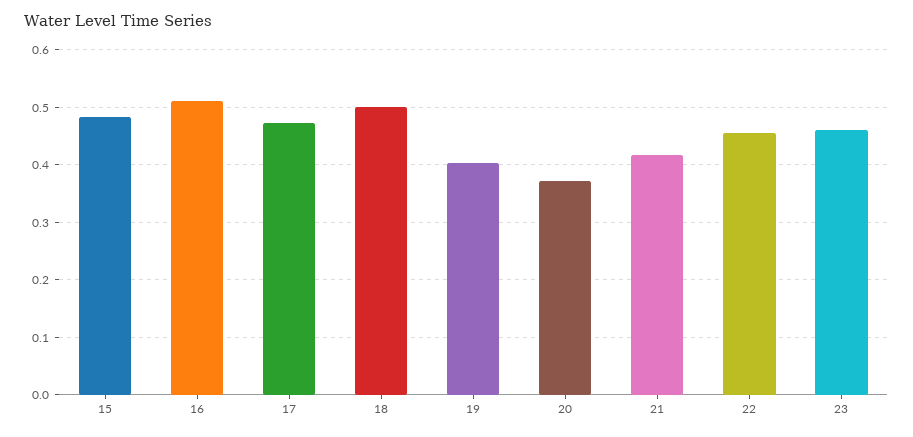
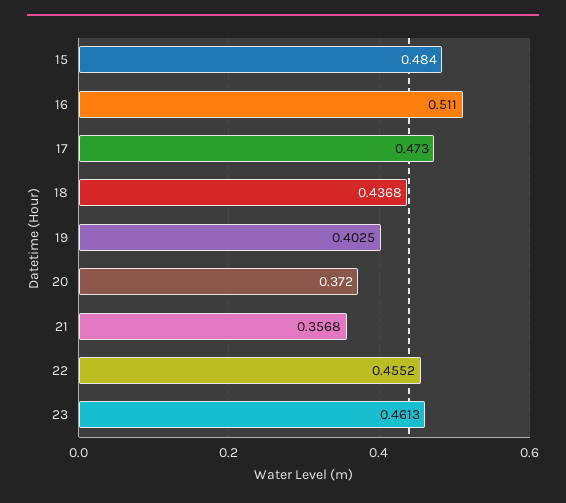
  {
    "15": 0.484,
    "16": 0.511,
    "17": 0.473,
-   "18": 0.5,
+   "18": 0.4368,
    "19": 0.4025,
    "20": 0.372,
-   "21": 0.42,
+   "21": 0.3568,
    "22": 0.4552,
    "23": 0.4613
  }

